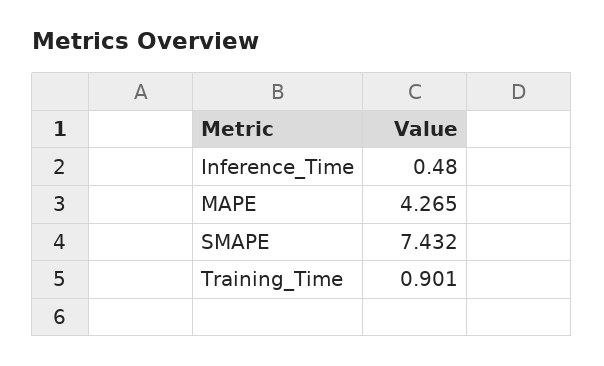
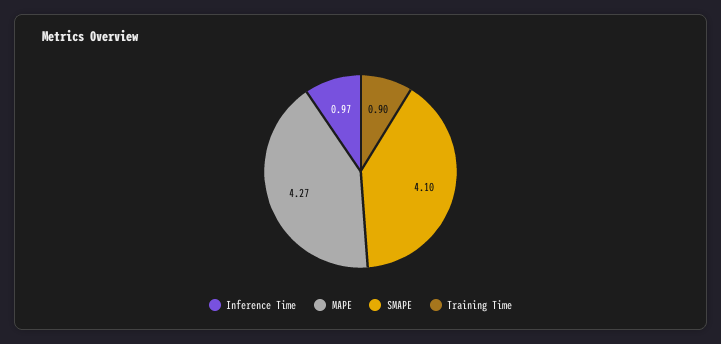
  {
-   "Inference_Time": 0.48,
+   "Inference_Time": 0.97,
    "MAPE": 4.265,
-   "SMAPE": 7.432,
+   "SMAPE": 4.1,
    "Training_Time": 0.901
  }

